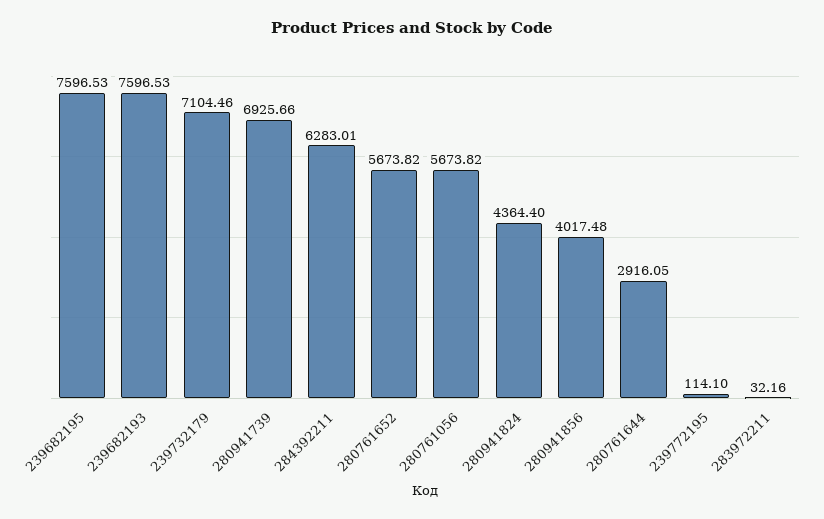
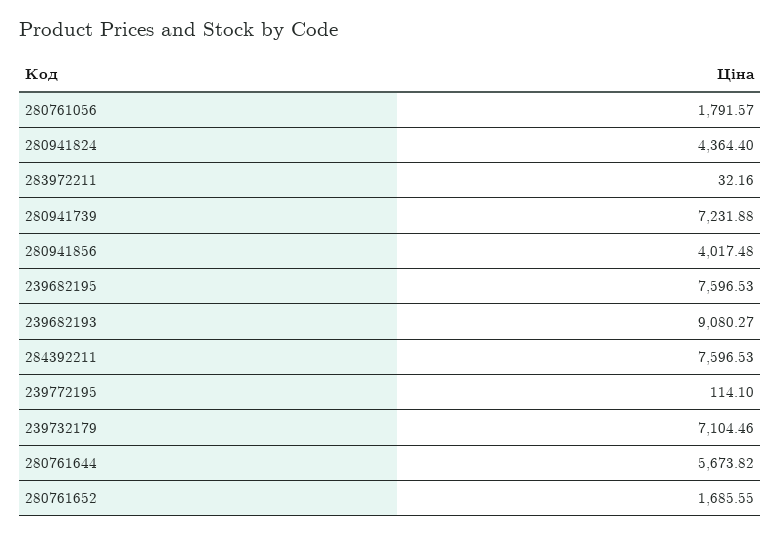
  {
    "239682195": 7596.53,
-   "239682193": 7596.53,
+   "239682193": 9080.27,
    "239732179": 7104.46,
-   "280941739": 6925.66,
+   "280941739": 7231.88,
-   "284392211": 6283.01,
+   "284392211": 7596.53,
-   "280761652": 5673.82,
+   "280761652": 1685.55,
-   "280761056": 5673.82,
+   "280761056": 1791.57,
    "280941824": 4364.4,
    "280941856": 4017.48,
-   "280761644": 2916.05,
+   "280761644": 5673.82,
    "239772195": 114.1,
    "283972211": 32.16
  }

